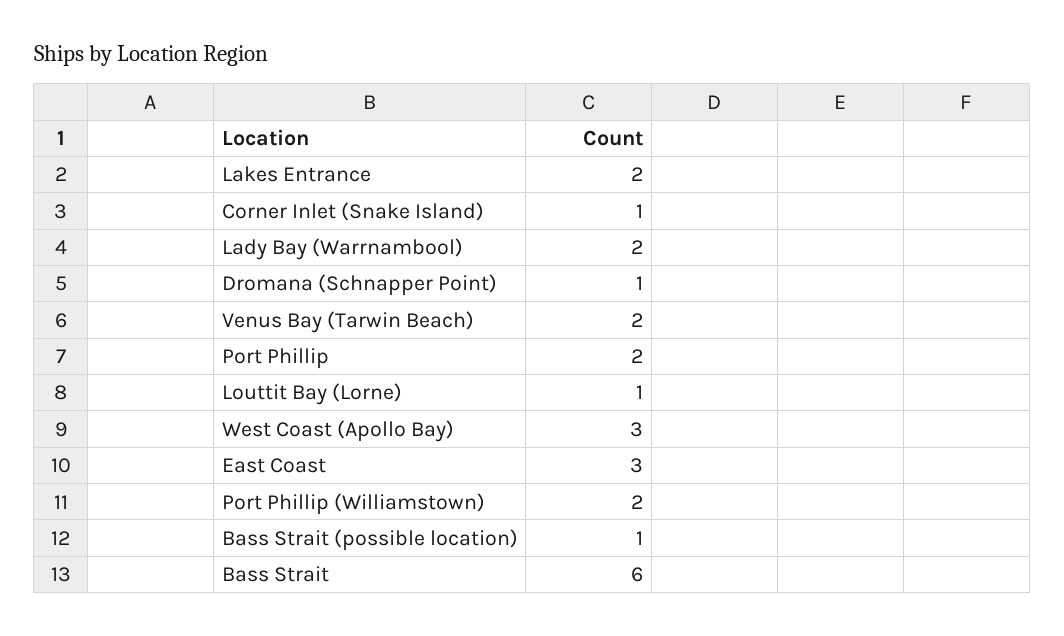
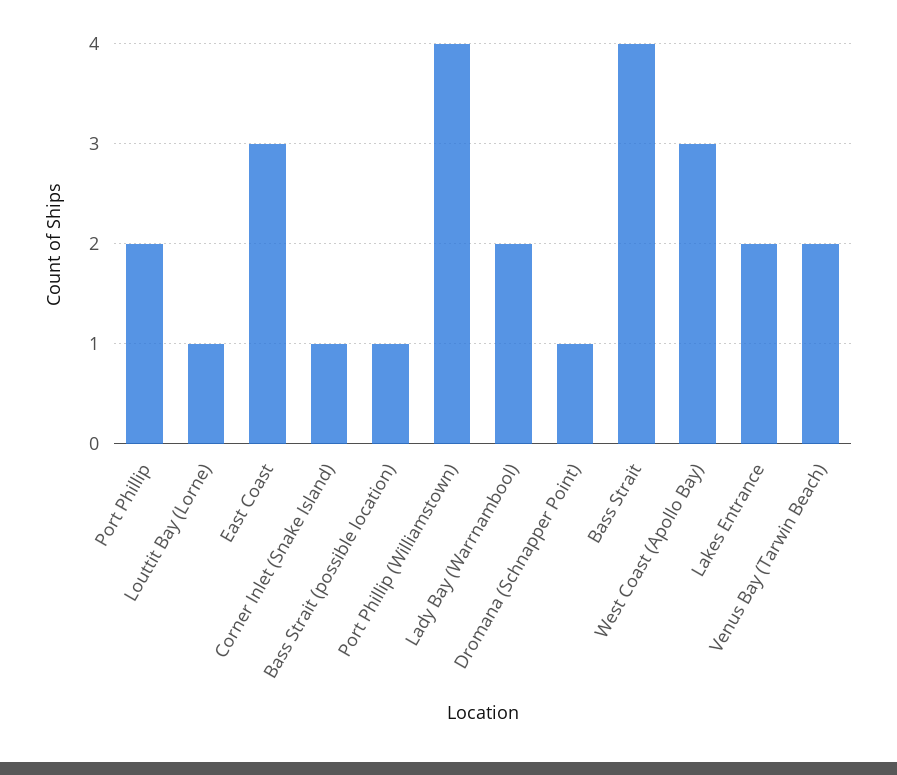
  {
    "Lakes Entrance": 2,
    "Corner Inlet (Snake Island)": 1,
    "Lady Bay (Warrnambool)": 2,
    "Dromana (Schnapper Point)": 1,
    "Venus Bay (Tarwin Beach)": 2,
    "Port Phillip": 2,
    "Louttit Bay (Lorne)": 1,
    "West Coast (Apollo Bay)": 3,
    "East Coast": 3,
-   "Port Phillip (Williamstown)": 2,
+   "Port Phillip (Williamstown)": 4,
    "Bass Strait (possible location)": 1,
-   "Bass Strait": 6
+   "Bass Strait": 4
  }

